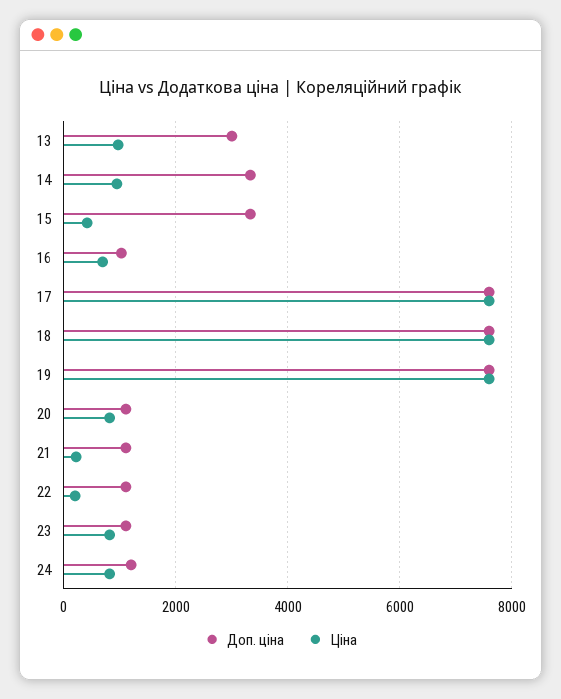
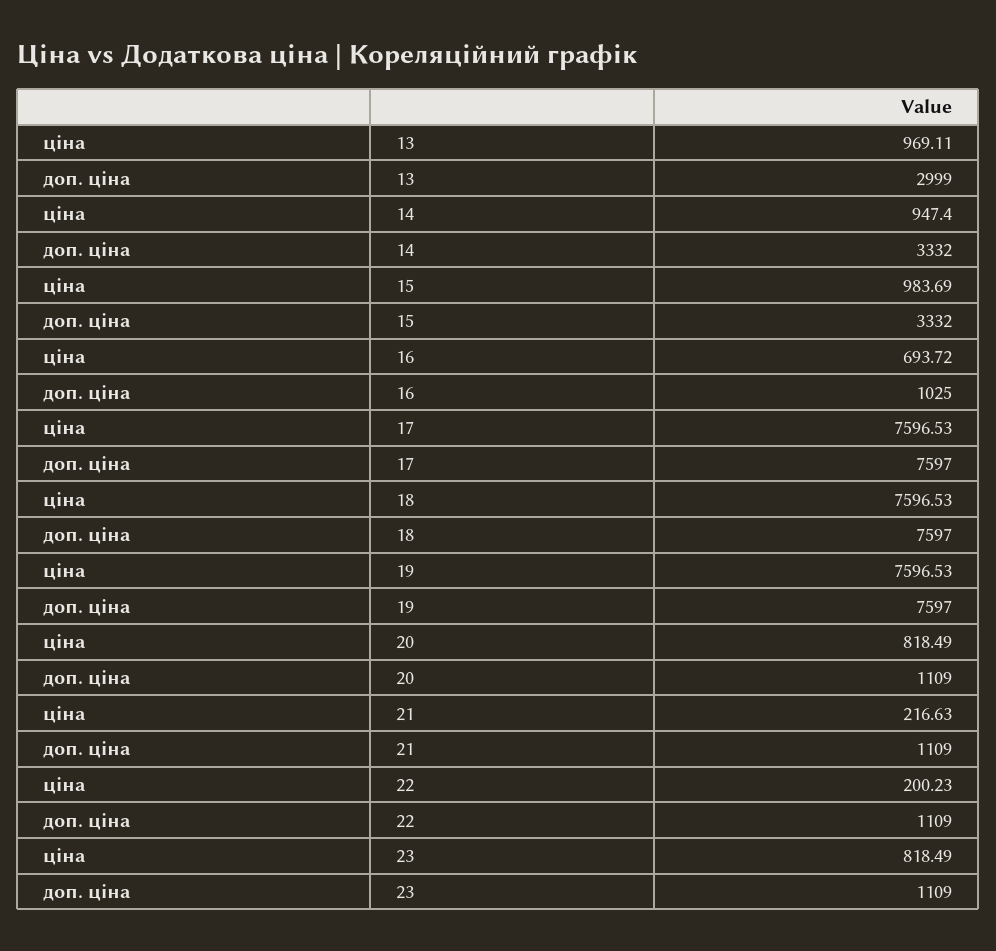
  {
    "Доп. ціна": {
      "13": 2999,
      "14": 3332,
      "15": 3332,
      "16": 1025,
      "17": 7597,
      "18": 7597,
      "19": 7597,
      "20": 1109,
      "21": 1109,
      "22": 1109,
-     "23": 1109,
+     "23": 1109
-     "24": 1200
    },
    "Ціна": {
      "13": 969.11,
      "14": 947.4,
-     "15": 400,
+     "15": 983.69,
      "16": 693.72,
      "17": 7596.53,
      "18": 7596.53,
      "19": 7596.53,
      "20": 818.49,
      "21": 216.63,
      "22": 200.23,
-     "23": 818.49,
+     "23": 818.49
-     "24": 800
    }
  }

